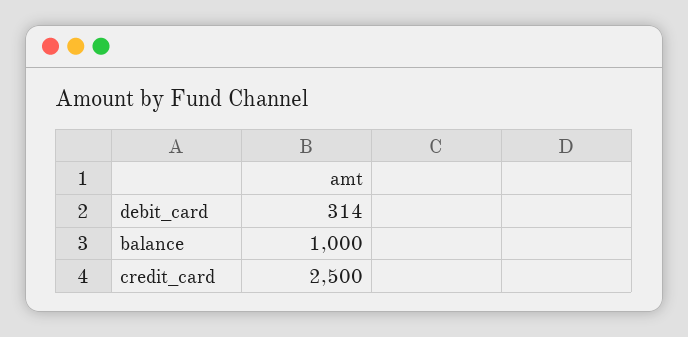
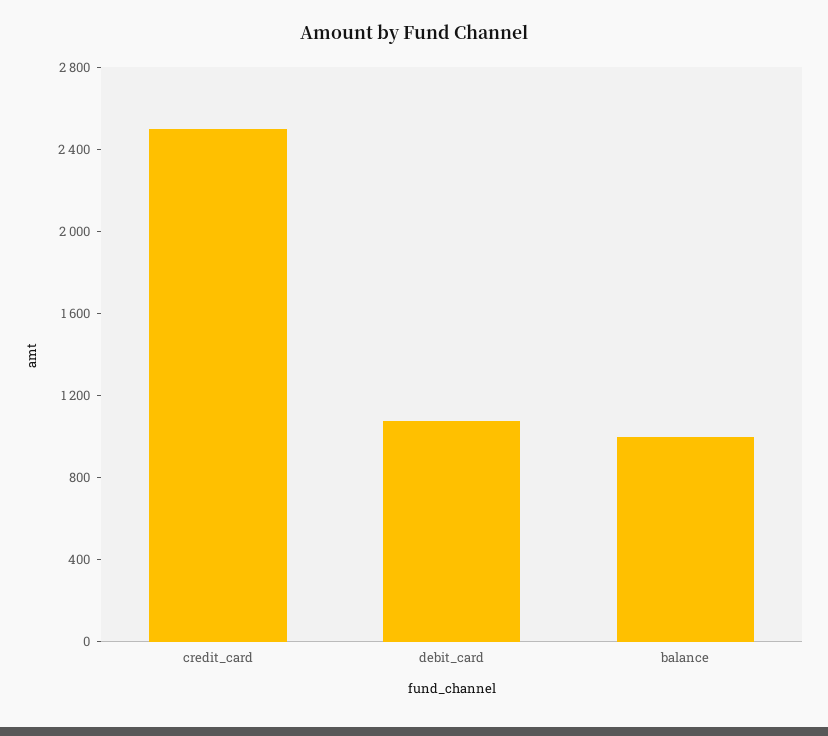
  {
-   "debit_card": 314,
+   "debit_card": 1100,
    "balance": 1000,
    "credit_card": 2500
  }

